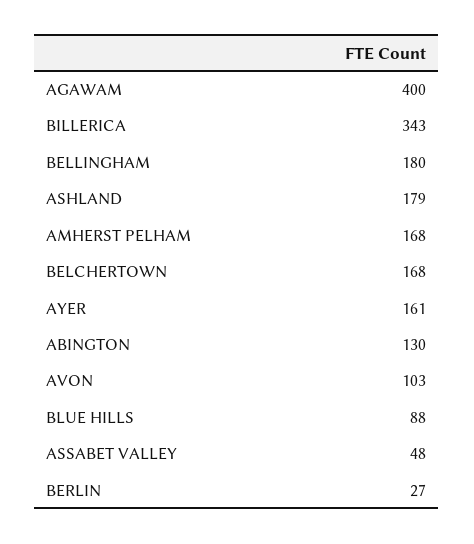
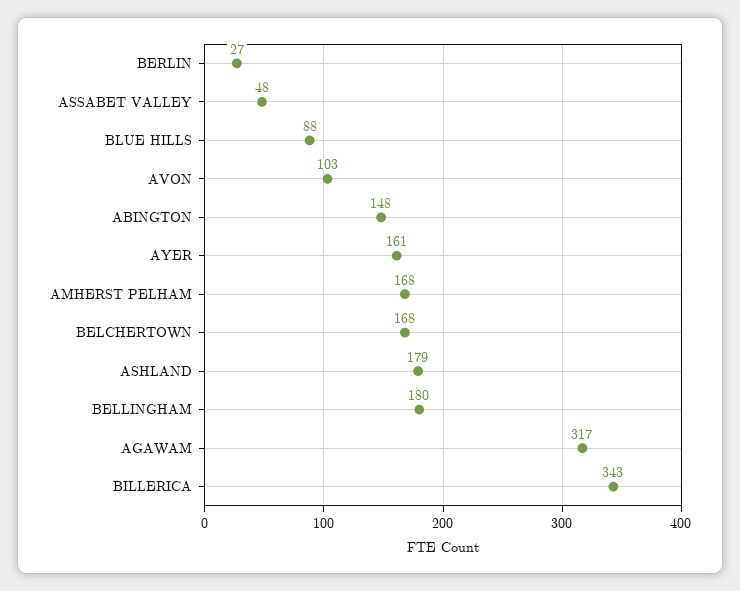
  {
-   "AGAWAM": 400,
+   "AGAWAM": 317,
    "BILLERICA": 343,
    "BELLINGHAM": 180,
    "ASHLAND": 179,
    "AMHERST PELHAM": 168,
    "BELCHERTOWN": 168,
    "AYER": 161,
-   "ABINGTON": 130,
+   "ABINGTON": 148,
    "AVON": 103,
    "BLUE HILLS": 88,
    "ASSABET VALLEY": 48,
    "BERLIN": 27
  }

